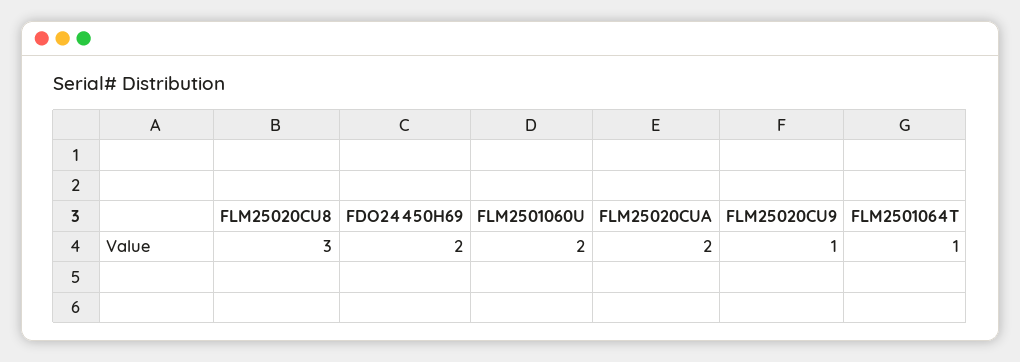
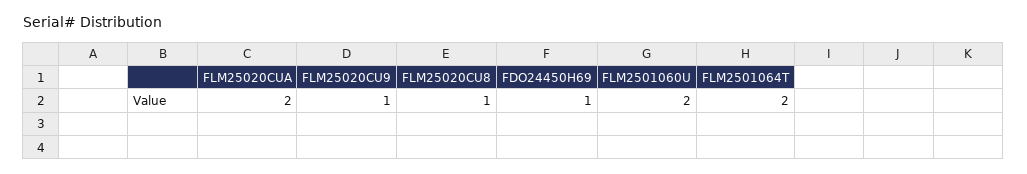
  {
-   "FLM25020CU8": 3,
+   "FLM25020CU8": 1,
-   "FDO24450H69": 2,
+   "FDO24450H69": 1,
    "FLM2501060U": 2,
    "FLM25020CUA": 2,
    "FLM25020CU9": 1,
-   "FLM2501064T": 1
+   "FLM2501064T": 2
  }

